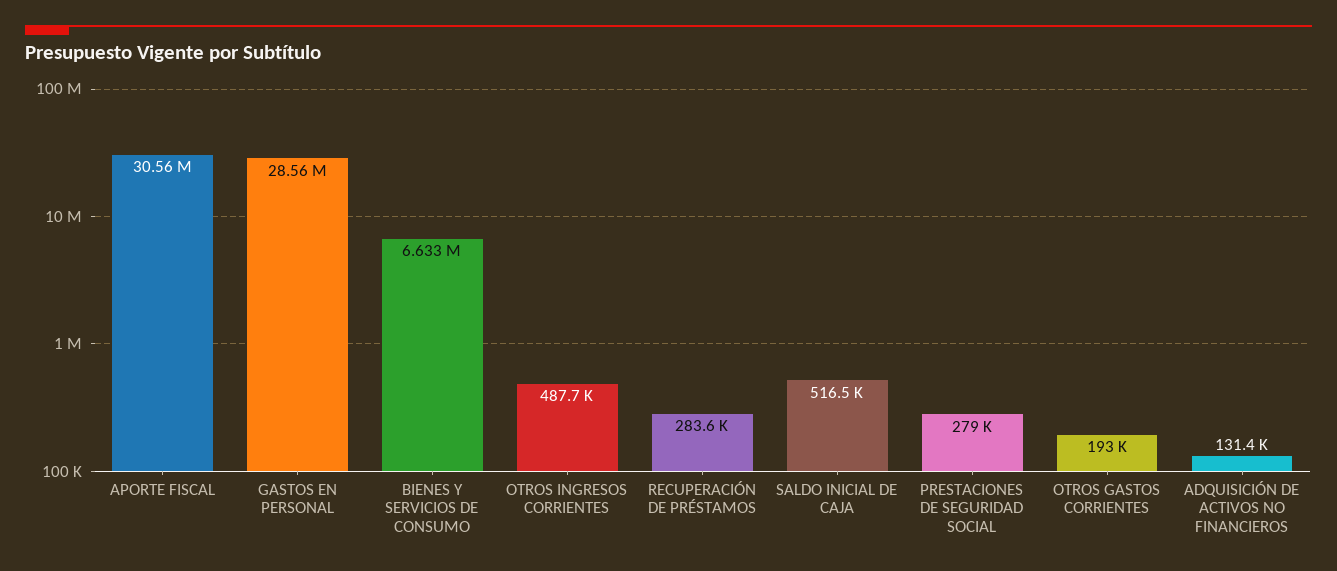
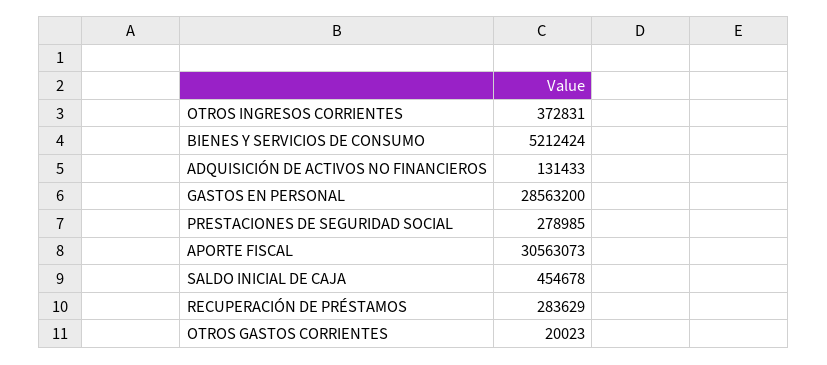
  {
    "APORTE FISCAL": 30563073,
    "GASTOS EN PERSONAL": 28563200,
-   "BIENES Y SERVICIOS DE CONSUMO": 6633000,
+   "BIENES Y SERVICIOS DE CONSUMO": 5212424,
-   "OTROS INGRESOS CORRIENTES": 487700,
+   "OTROS INGRESOS CORRIENTES": 372831,
    "RECUPERACIÓN DE PRÉSTAMOS": 283629,
-   "SALDO INICIAL DE CAJA": 516500,
+   "SALDO INICIAL DE CAJA": 454678,
    "PRESTACIONES DE SEGURIDAD SOCIAL": 278985,
-   "OTROS GASTOS CORRIENTES": 193000,
+   "OTROS GASTOS CORRIENTES": 20023,
    "ADQUISICIÓN DE ACTIVOS NO FINANCIEROS": 131433
  }

